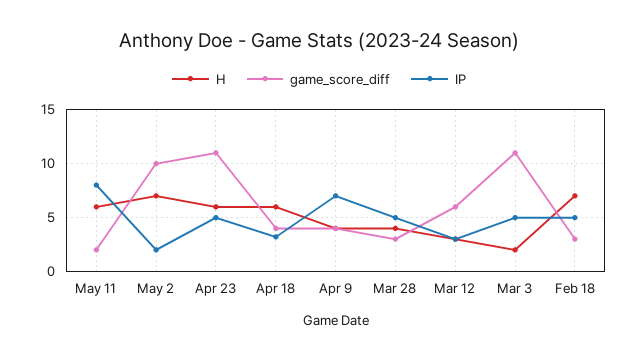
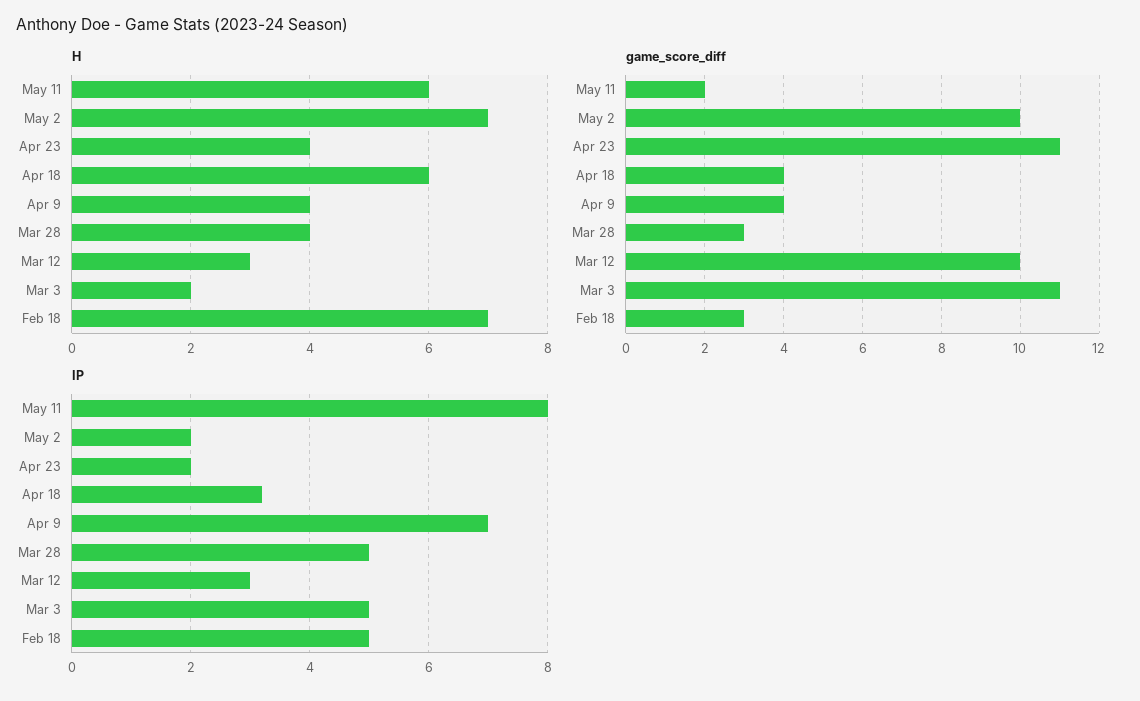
  {
    "H": {
      "May 11": 6,
      "May 2": 7,
-     "Apr 23": 6,
+     "Apr 23": 4,
      "Apr 18": 6,
      "Apr 9": 4,
      "Mar 28": 4,
      "Mar 12": 3,
      "Mar 3": 2,
      "Feb 18": 7
    },
    "game_score_diff": {
      "May 11": 2,
      "May 2": 10,
      "Apr 23": 11,
      "Apr 18": 4,
      "Apr 9": 4,
      "Mar 28": 3,
-     "Mar 12": 6,
+     "Mar 12": 10,
      "Mar 3": 11,
      "Feb 18": 3
    },
    "IP": {
      "May 11": 8,
      "May 2": 2,
-     "Apr 23": 5,
+     "Apr 23": 2,
      "Apr 18": 3,
      "Apr 9": 7,
      "Mar 28": 5,
      "Mar 12": 3,
      "Mar 3": 5,
      "Feb 18": 5
    }
  }

